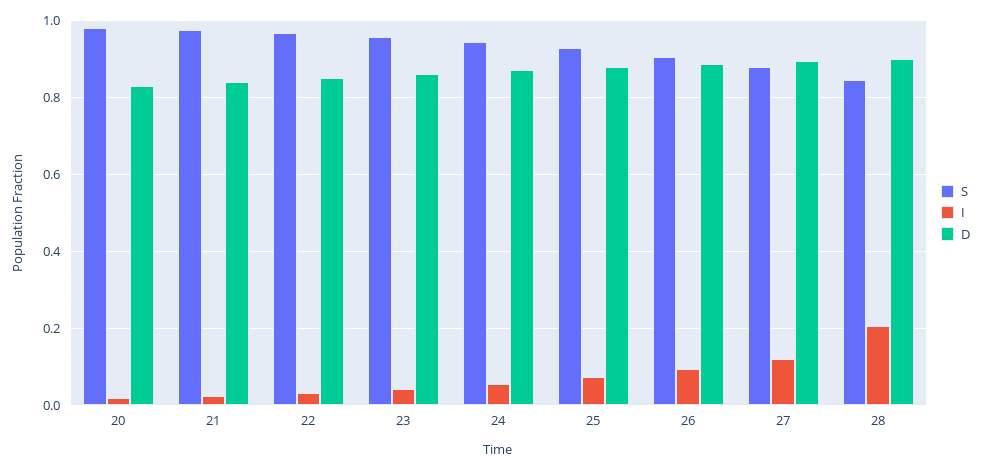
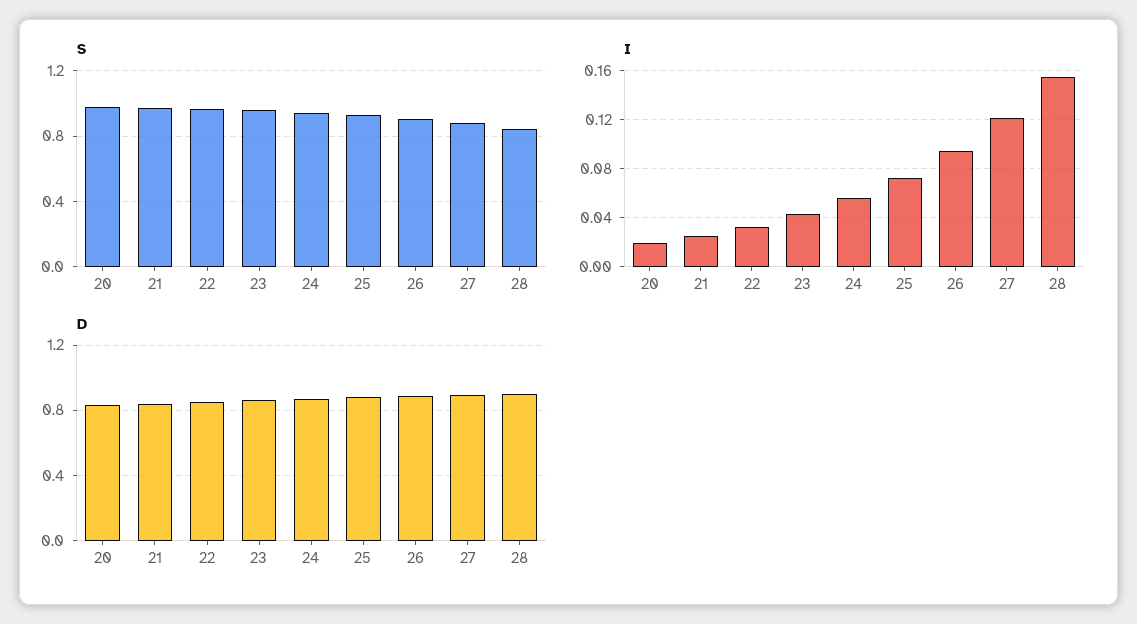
  {
    "S": {
      "20": 0.98,
      "21": 0.98,
      "22": 0.96,
      "23": 0.96,
      "24": 0.94,
      "25": 0.92,
      "26": 0.9,
      "27": 0.88,
      "28": 0.84
    },
    "I": {
      "20": 0.02,
      "21": 0.025,
      "22": 0.035,
      "23": 0.045,
      "24": 0.055,
      "25": 0.075,
      "26": 0.095,
      "27": 0.12,
-     "28": 0.2
+     "28": 0.155
    },
    "D": {
      "20": 0.82,
      "21": 0.84,
      "22": 0.86,
      "23": 0.86,
      "24": 0.88,
      "25": 0.88,
      "26": 0.88,
      "27": 0.9,
      "28": 0.9
    }
  }

